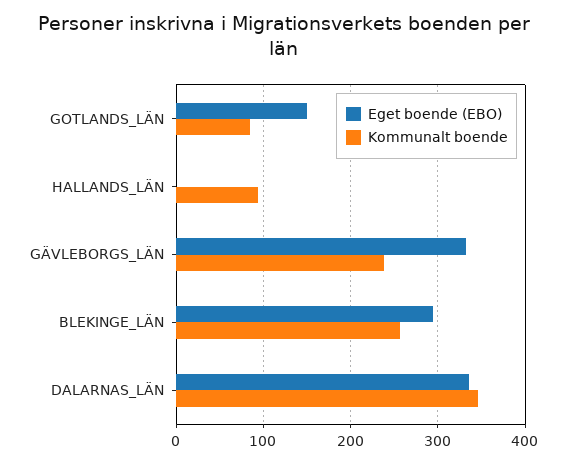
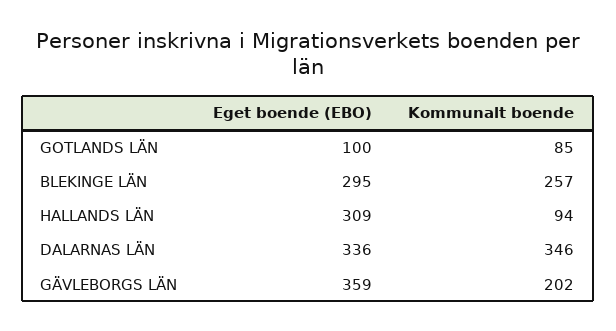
  {
    "Eget boende (EBO)": {
-     "GOTLANDS_LÄN": 150,
+     "GOTLANDS_LÄN": 100,
-     "HALLANDS_LÄN": 0,
+     "HALLANDS_LÄN": 309,
-     "GÄVLEBORGS_LÄN": 330,
+     "GÄVLEBORGS_LÄN": 359,
      "BLEKINGE_LÄN": 295,
      "DALARNAS_LÄN": 336
    },
    "Kommunalt boende": {
      "GOTLANDS_LÄN": 85,
      "HALLANDS_LÄN": 94,
-     "GÄVLEBORGS_LÄN": 240,
+     "GÄVLEBORGS_LÄN": 202,
      "BLEKINGE_LÄN": 257,
      "DALARNAS_LÄN": 346
    }
  }

